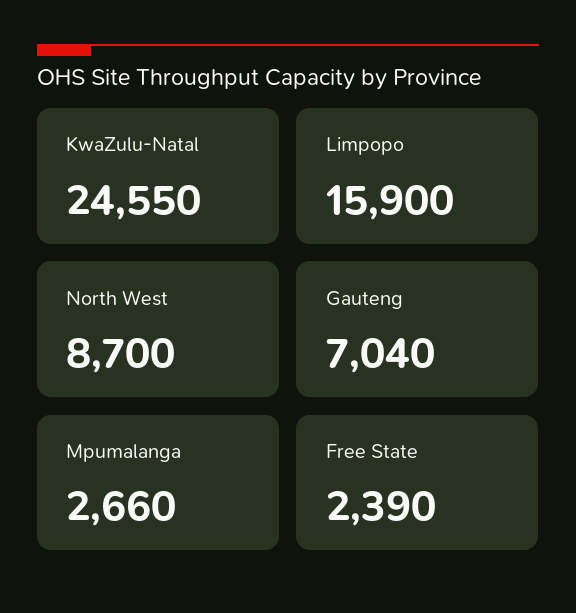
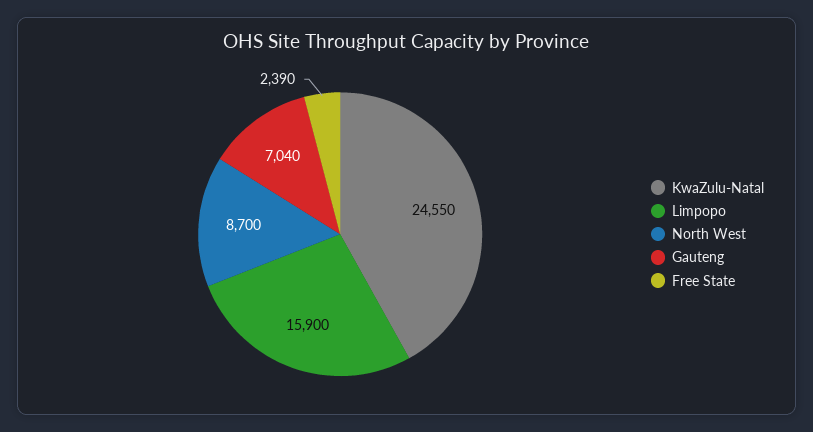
  {
    "KwaZulu-Natal": 24550,
    "Limpopo": 15900,
    "North West": 8700,
    "Gauteng": 7040,
-   "Mpumalanga": 2660,
    "Free State": 2390
  }

